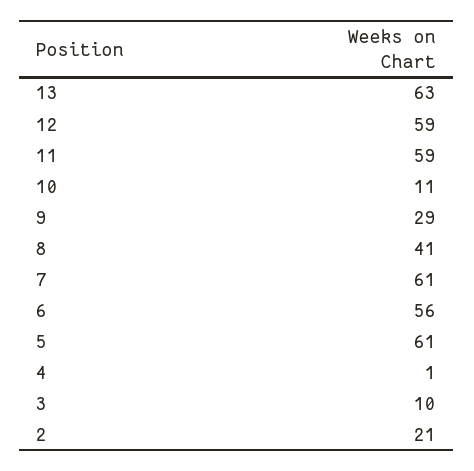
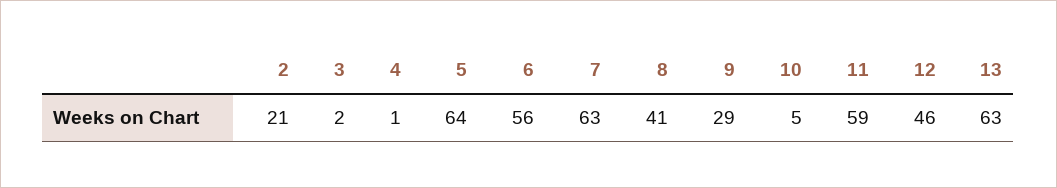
  {
    "13": 63,
-   "12": 59,
+   "12": 46,
    "11": 59,
-   "10": 11,
+   "10": 5,
    "9": 29,
    "8": 41,
-   "7": 61,
+   "7": 63,
    "6": 56,
-   "5": 61,
+   "5": 64,
    "4": 1,
-   "3": 10,
+   "3": 2,
    "2": 21
  }

